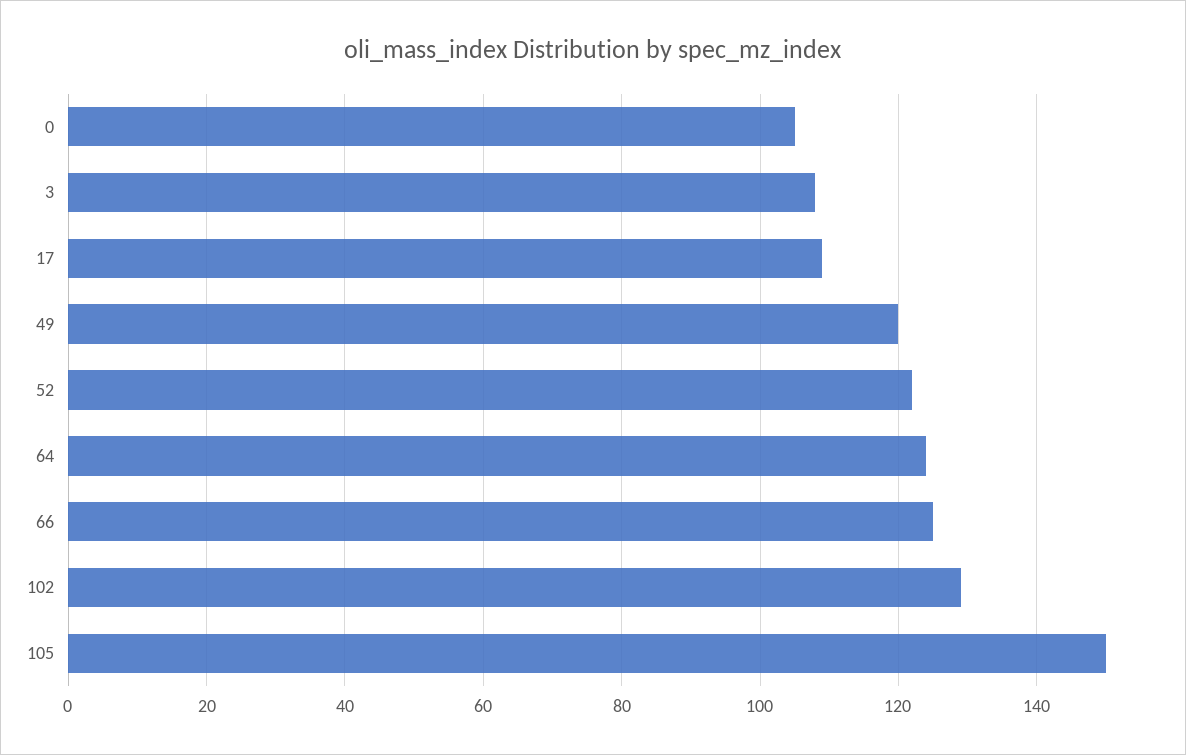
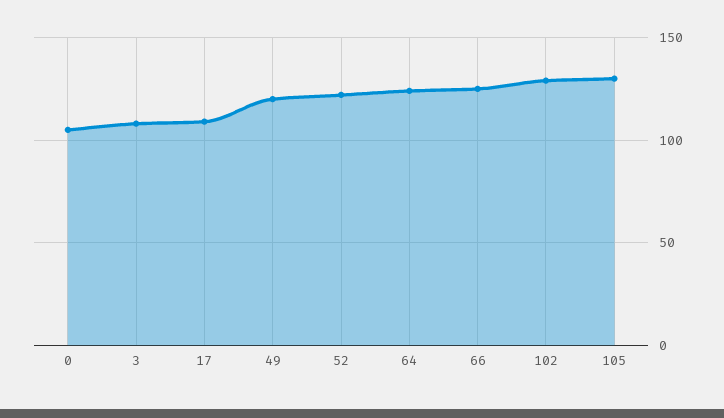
  {
    "0": 105,
    "3": 110,
    "17": 110,
    "49": 120,
    "52": 120,
    "64": 125,
    "66": 125,
    "102": 130,
-   "105": 150
+   "105": 130
  }

